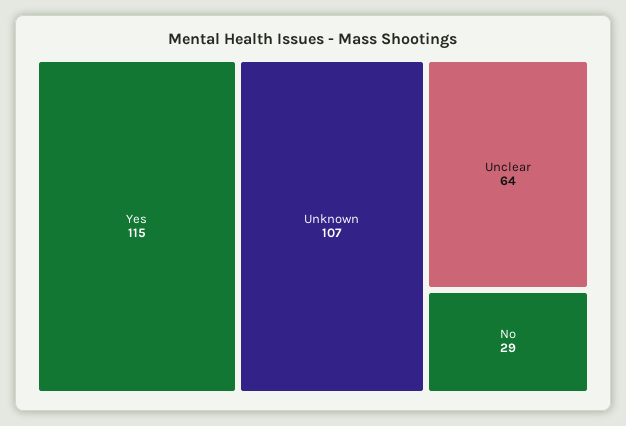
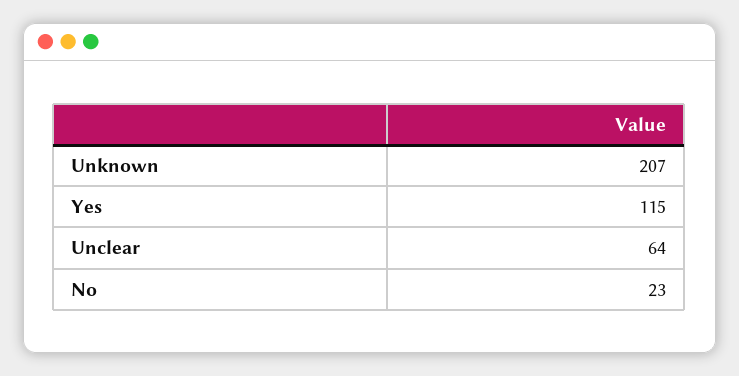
  {
    "Yes": 115,
-   "Unknown": 107,
+   "Unknown": 207,
    "Unclear": 64,
-   "No": 29
+   "No": 23
  }

